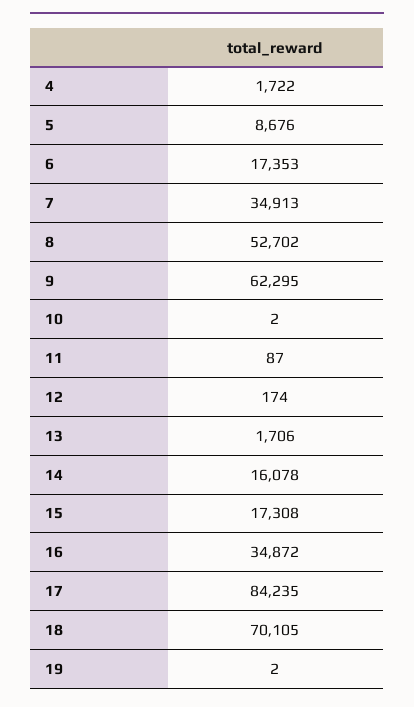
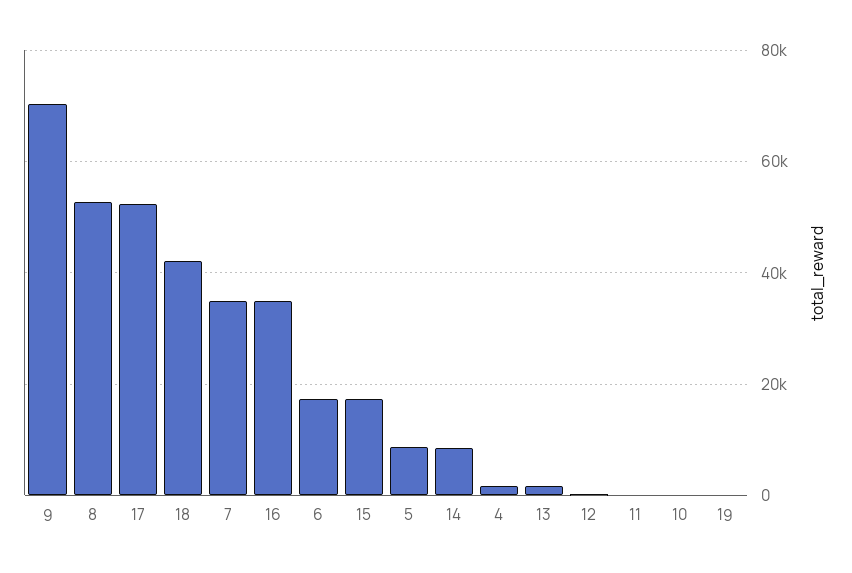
  {
    "4": 1722,
    "5": 8676,
    "6": 17353,
    "7": 34913,
    "8": 52702,
-   "9": 62295,
+   "9": 70000,
    "10": 2,
    "11": 87,
    "12": 174,
    "13": 1706,
-   "14": 16078,
+   "14": 8000,
    "15": 17308,
    "16": 34872,
-   "17": 84235,
+   "17": 52000,
-   "18": 70105,
+   "18": 42000,
    "19": 2
  }

